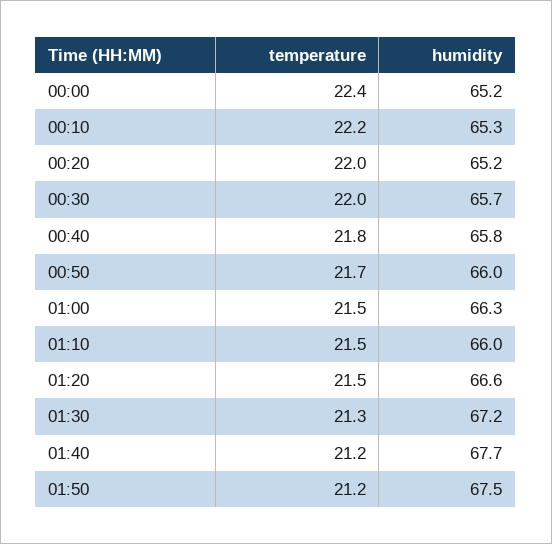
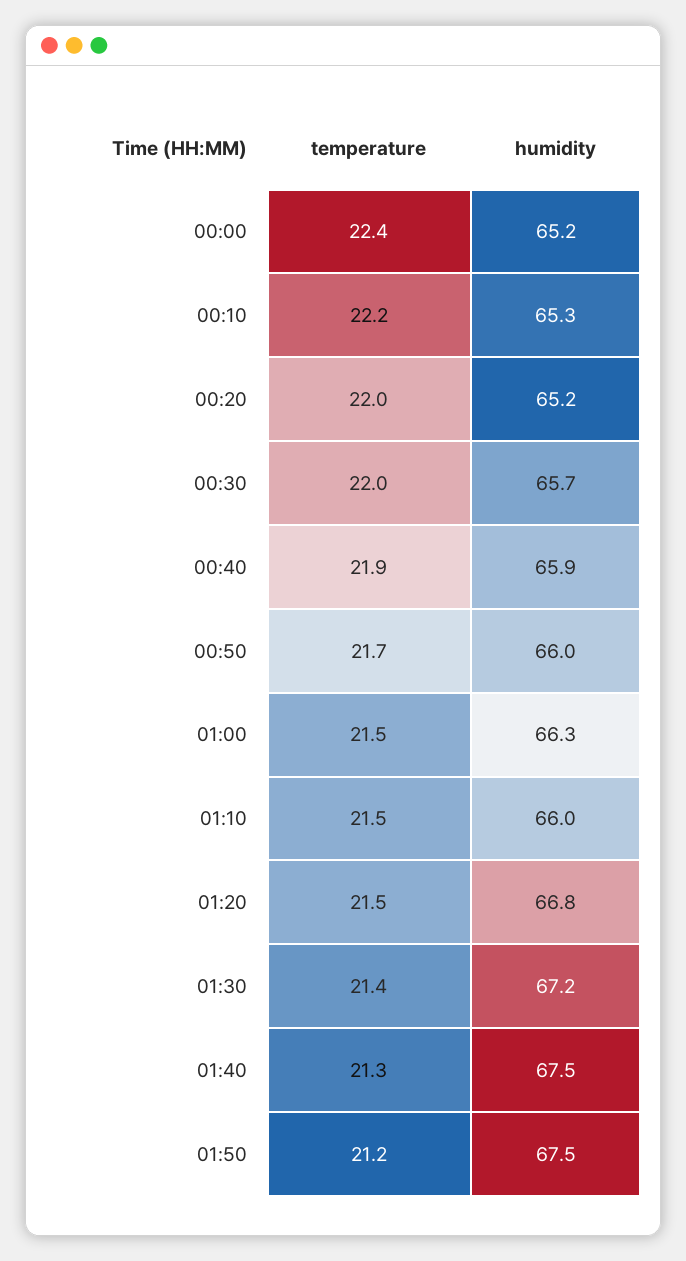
  {
    "temperature": {
      "00:00": 22.4,
      "00:10": 22.2,
      "00:20": 22,
      "00:30": 22,
-     "00:40": 21.8,
+     "00:40": 21.9,
      "00:50": 21.7,
      "01:00": 21.5,
      "01:10": 21.5,
      "01:20": 21.5,
-     "01:30": 21.3,
+     "01:30": 21.4,
-     "01:40": 21.2,
+     "01:40": 21.3,
      "01:50": 21.2
    },
    "humidity": {
      "00:00": 65.2,
      "00:10": 65.3,
      "00:20": 65.2,
      "00:30": 65.7,
-     "00:40": 65.8,
+     "00:40": 65.9,
      "00:50": 66,
      "01:00": 66.3,
      "01:10": 66,
-     "01:20": 66.6,
+     "01:20": 66.8,
      "01:30": 67.2,
-     "01:40": 67.7,
+     "01:40": 67.5,
      "01:50": 67.5
    }
  }

